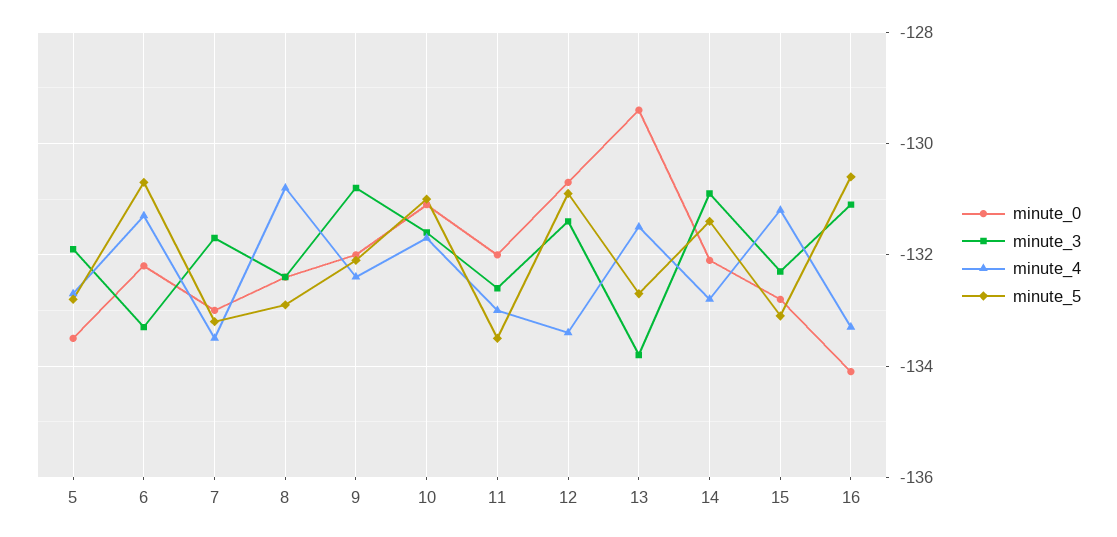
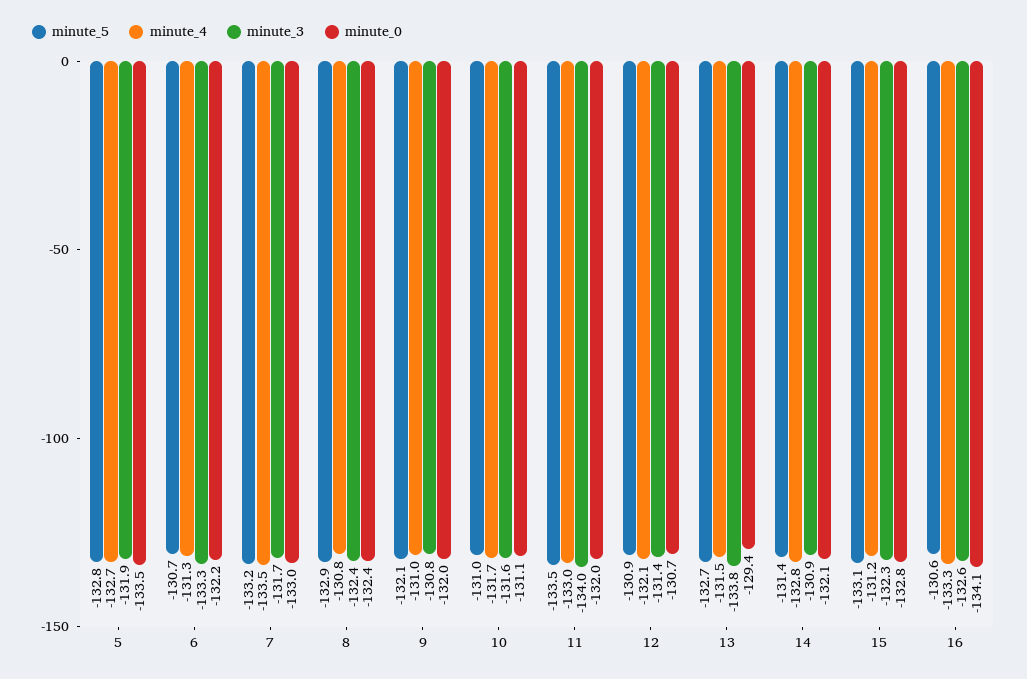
  {
    "minute_0": {
      "5": -133.5,
      "6": -132.2,
      "7": -133,
      "8": -132.4,
      "9": -132,
      "10": -131.1,
      "11": -132,
      "12": -130.7,
      "13": -129.4,
      "14": -132.1,
      "15": -132.8,
      "16": -134.1
    },
    "minute_3": {
      "5": -131.9,
      "6": -133.3,
      "7": -131.7,
      "8": -132.4,
      "9": -130.8,
      "10": -131.6,
-     "11": -132.5,
+     "11": -134,
      "12": -131.4,
      "13": -133.8,
      "14": -130.9,
      "15": -132.3,
-     "16": -131
+     "16": -132.6
    },
    "minute_4": {
      "5": -132.7,
      "6": -131.3,
      "7": -133.5,
      "8": -130.8,
-     "9": -132.5,
+     "9": -131,
      "10": -131.7,
      "11": -133,
-     "12": -133.5,
+     "12": -132.1,
      "13": -131.5,
      "14": -132.8,
      "15": -131.2,
      "16": -133.3
    },
    "minute_5": {
      "5": -132.8,
      "6": -130.7,
      "7": -133.2,
      "8": -132.9,
      "9": -132.1,
      "10": -131,
      "11": -133.5,
      "12": -130.9,
      "13": -132.7,
      "14": -131.4,
      "15": -133.1,
      "16": -130.6
    }
  }

